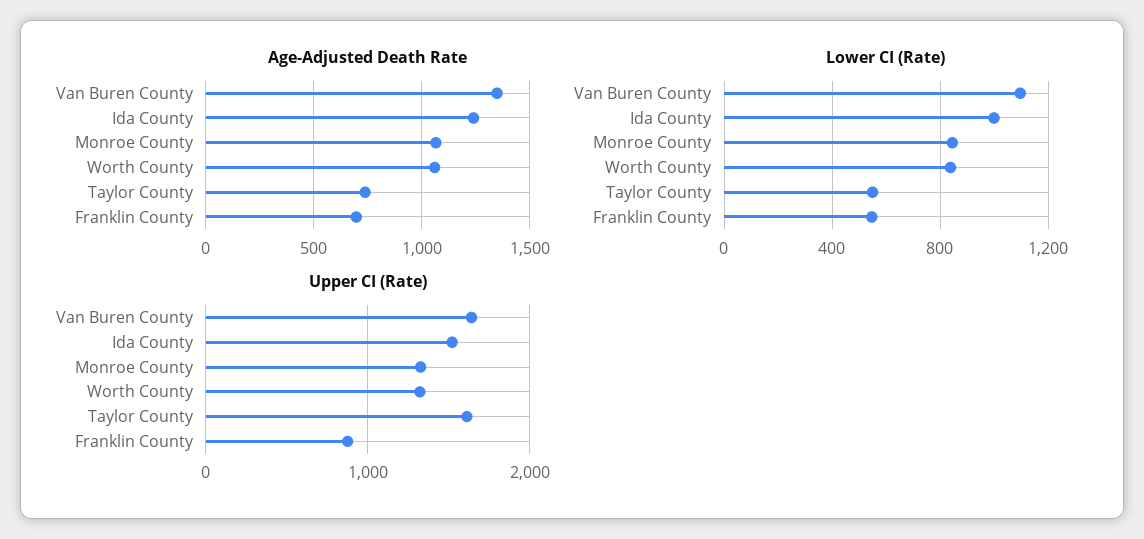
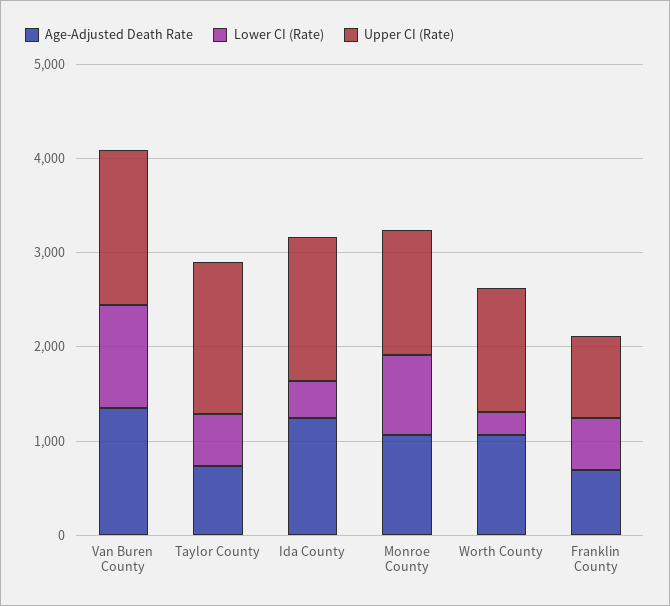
  {
    "Age-Adjusted Death Rate": {
      "Van Buren County": 1350,
      "Ida County": 1250,
      "Monroe County": 1050,
      "Worth County": 1050,
      "Taylor County": 750,
      "Franklin County": 700
    },
    "Lower CI (Rate)": {
      "Van Buren County": 1100,
-     "Ida County": 1000,
+     "Ida County": 400,
      "Monroe County": 850,
-     "Worth County": 850,
+     "Worth County": 200,
      "Taylor County": 550,
      "Franklin County": 550
    },
    "Upper CI (Rate)": {
      "Van Buren County": 1600,
      "Ida County": 1500,
      "Monroe County": 1300,
      "Worth County": 1300,
      "Taylor County": 1600,
      "Franklin County": 900
    }
  }

